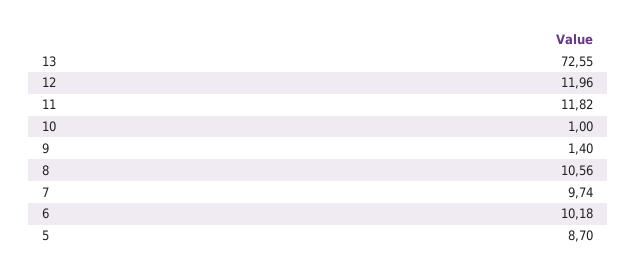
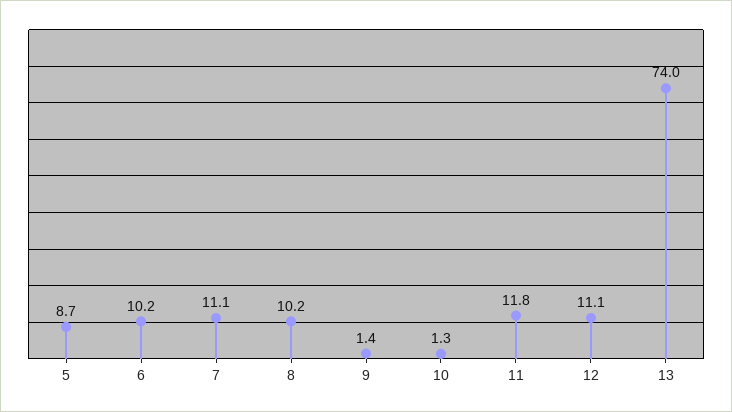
  {
-   "13": 72.55,
+   "13": 74,
-   "12": 11.96,
+   "12": 11.1,
    "11": 11.82,
-   "10": 1,
+   "10": 1.3,
    "9": 1.4,
-   "8": 10.56,
+   "8": 10.2,
-   "7": 9.74,
+   "7": 11.1,
    "6": 10.18,
    "5": 8.7
  }

